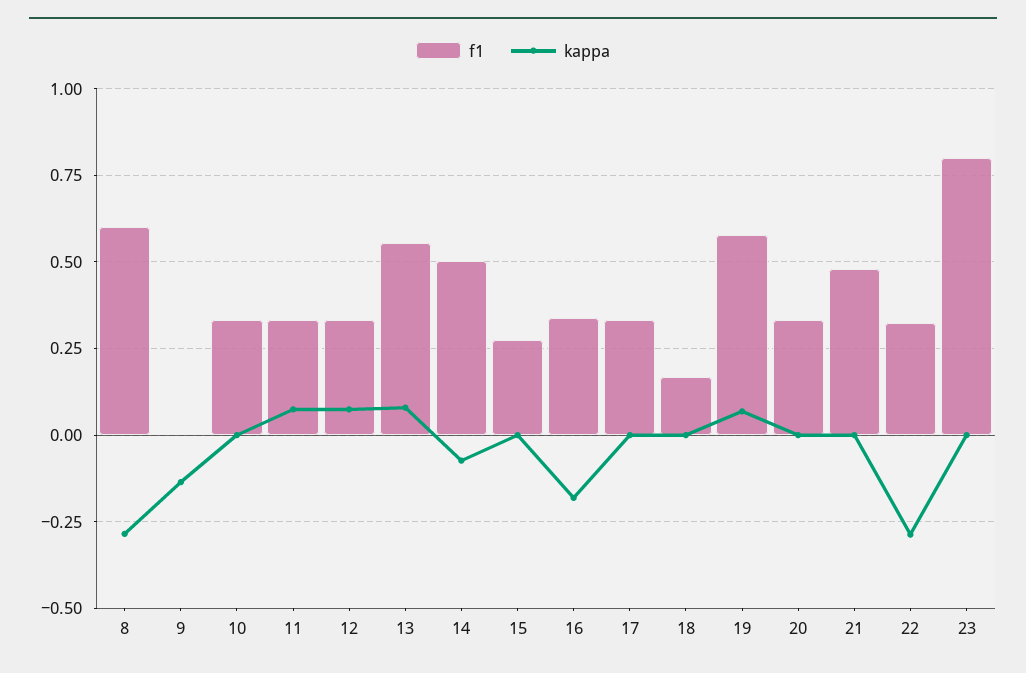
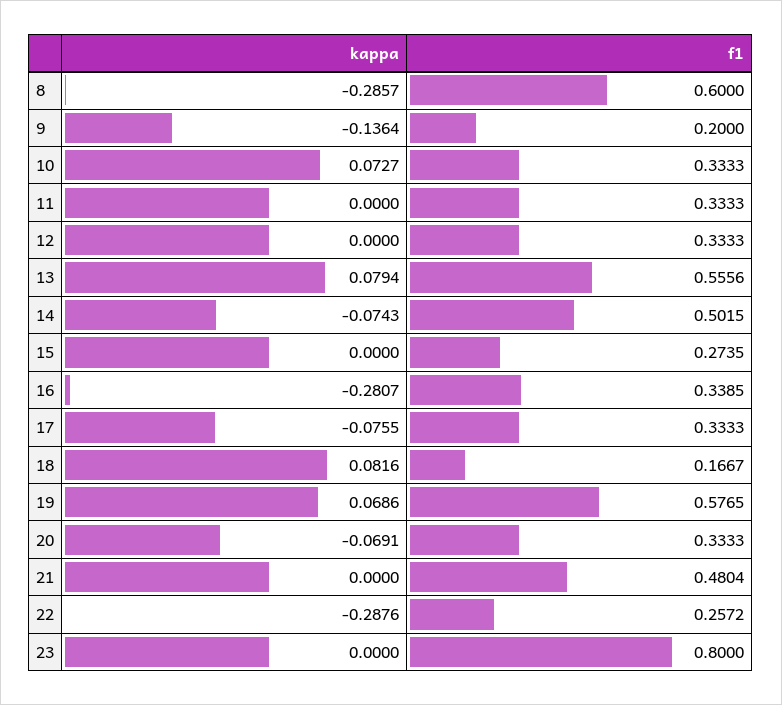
  {
    "f1": {
      "8": 0.6,
-     "9": 0,
+     "9": 0.2,
      "10": 0.3333,
      "11": 0.3333,
      "12": 0.3333,
      "13": 0.5556,
      "14": 0.5015,
      "15": 0.2735,
      "16": 0.3385,
      "17": 0.3333,
      "18": 0.1667,
      "19": 0.5765,
      "20": 0.3333,
      "21": 0.4804,
-     "22": 0.325,
+     "22": 0.2572,
      "23": 0.8
    },
    "kappa": {
      "8": -0.2857,
      "9": -0.1364,
-     "10": 0,
+     "10": 0.0727,
-     "11": 0.075,
+     "11": 0,
-     "12": 0.075,
+     "12": 0,
      "13": 0.0794,
      "14": -0.0743,
      "15": 0,
-     "16": -0.175,
+     "16": -0.2807,
-     "17": 0,
+     "17": -0.0755,
-     "18": 0,
+     "18": 0.0816,
      "19": 0.0686,
-     "20": 0,
+     "20": -0.0691,
      "21": 0,
      "22": -0.2876,
      "23": 0
    }
  }

